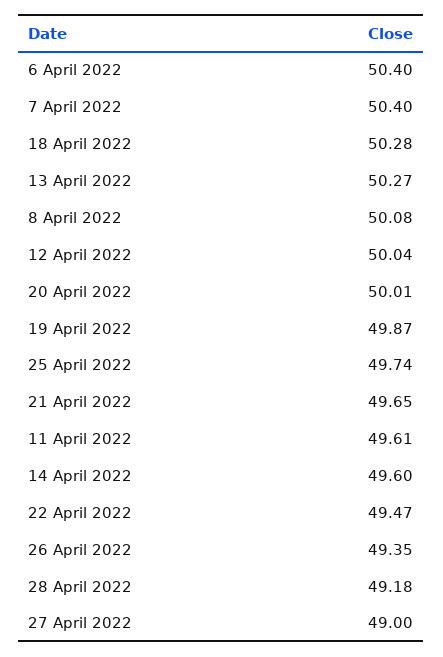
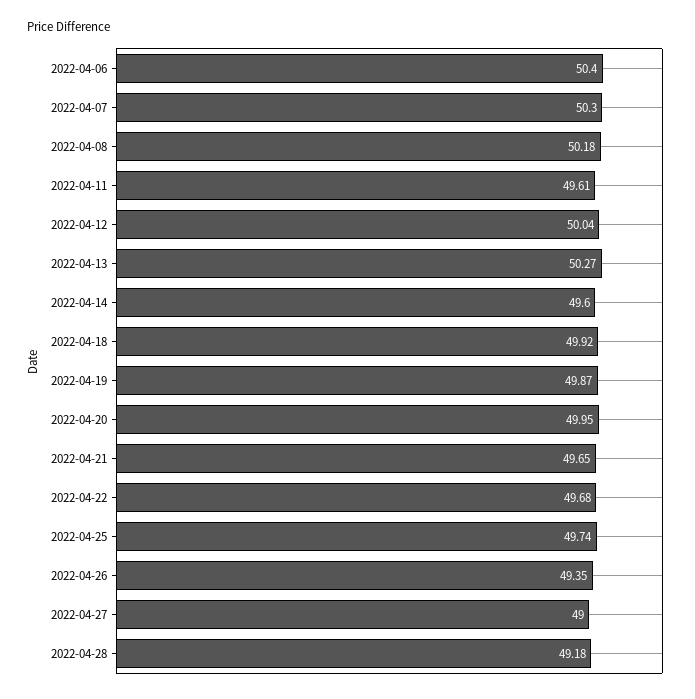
  {
    "6 April 2022": 50.4,
-   "7 April 2022": 50.4,
+   "7 April 2022": 50.3,
-   "18 April 2022": 50.28,
+   "18 April 2022": 49.92,
    "13 April 2022": 50.27,
-   "8 April 2022": 50.08,
+   "8 April 2022": 50.18,
    "12 April 2022": 50.04,
-   "20 April 2022": 50.01,
+   "20 April 2022": 49.95,
    "19 April 2022": 49.87,
    "25 April 2022": 49.74,
    "21 April 2022": 49.65,
    "11 April 2022": 49.61,
    "14 April 2022": 49.6,
-   "22 April 2022": 49.47,
+   "22 April 2022": 49.68,
    "26 April 2022": 49.35,
    "28 April 2022": 49.18,
    "27 April 2022": 49
  }

